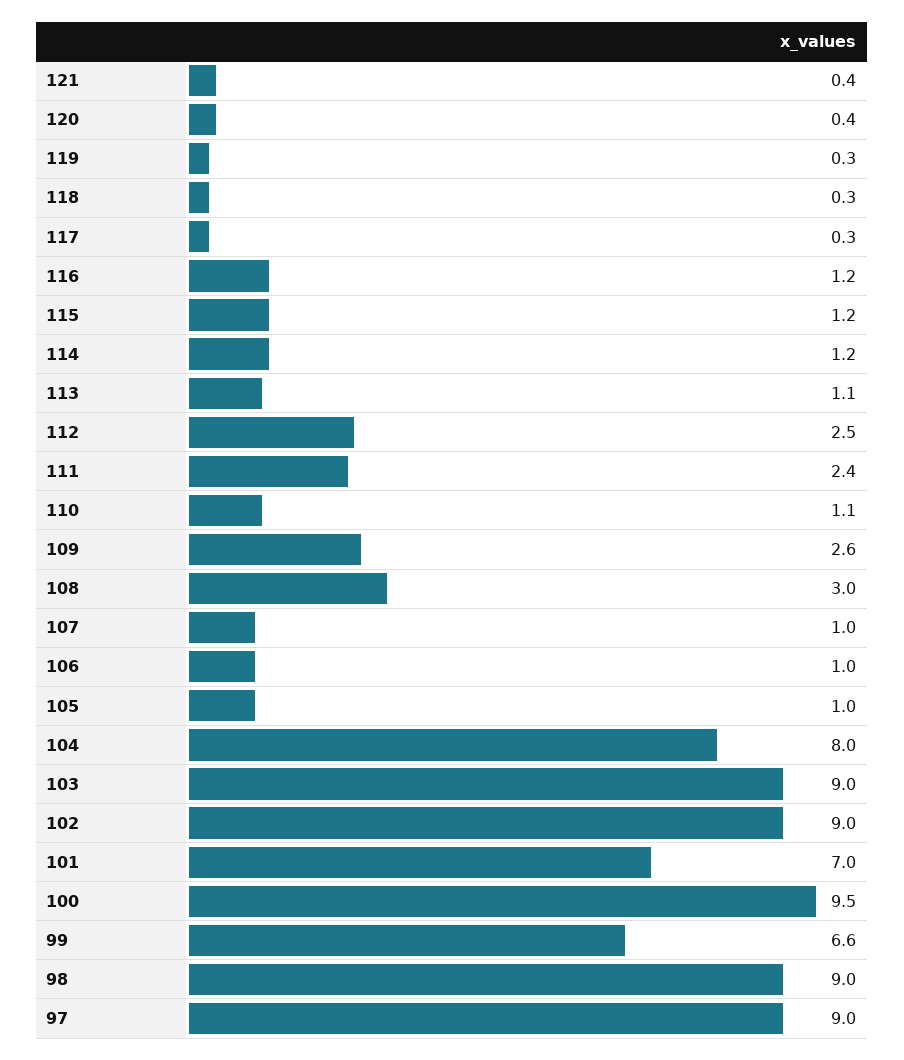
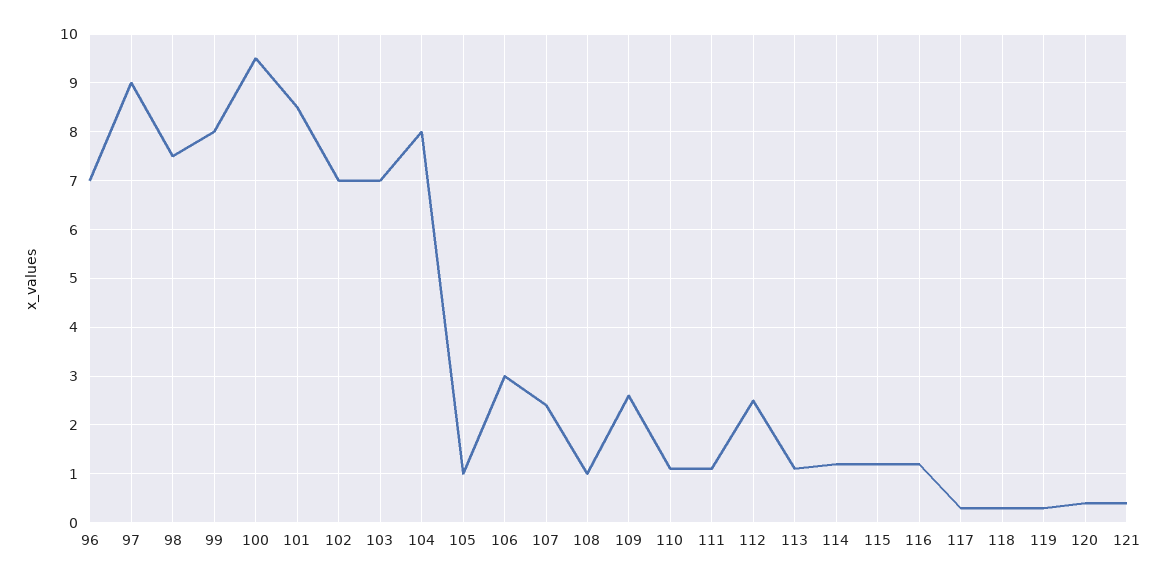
  {
    "121": 0.4,
    "120": 0.4,
    "119": 0.3,
    "118": 0.3,
    "117": 0.3,
    "116": 1.2,
    "115": 1.2,
    "114": 1.2,
    "113": 1.1,
    "112": 2.5,
-   "111": 2.4,
+   "111": 1,
    "110": 1.1,
    "109": 2.6,
-   "108": 3,
+   "108": 1,
-   "107": 1,
+   "107": 2.5,
-   "106": 1,
+   "106": 3,
    "105": 1,
    "104": 8,
-   "103": 9,
+   "103": 7,
-   "102": 9,
+   "102": 7,
-   "101": 7,
+   "101": 8.5,
    "100": 9.5,
-   "99": 6.6,
+   "99": 8,
-   "98": 9,
+   "98": 7.5,
-   "97": 9
+   "97": 9,
+   "96": 7
  }

